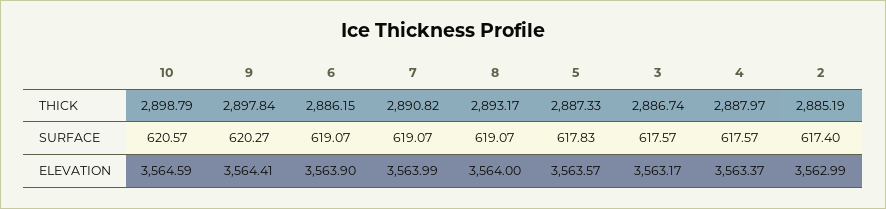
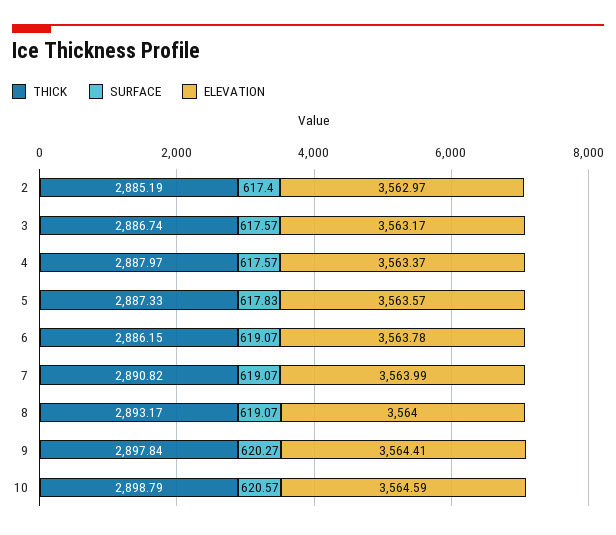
  {
    "THICK": {
      "10": 2898.79,
      "9": 2897.84,
      "6": 2886.15,
      "7": 2890.82,
      "8": 2893.17,
      "5": 2887.33,
      "3": 2886.74,
      "4": 2887.97,
      "2": 2885.19
    },
    "SURFACE": {
      "10": 620.57,
      "9": 620.27,
      "6": 619.07,
      "7": 619.07,
      "8": 619.07,
      "5": 617.83,
      "3": 617.57,
      "4": 617.57,
      "2": 617.4
    },
    "ELEVATION": {
      "10": 3564.59,
      "9": 3564.41,
-     "6": 3563.9,
+     "6": 3563.78,
      "7": 3563.99,
      "8": 3564,
      "5": 3563.57,
      "3": 3563.17,
      "4": 3563.37,
-     "2": 3562.99
+     "2": 3562.97
    }
  }

